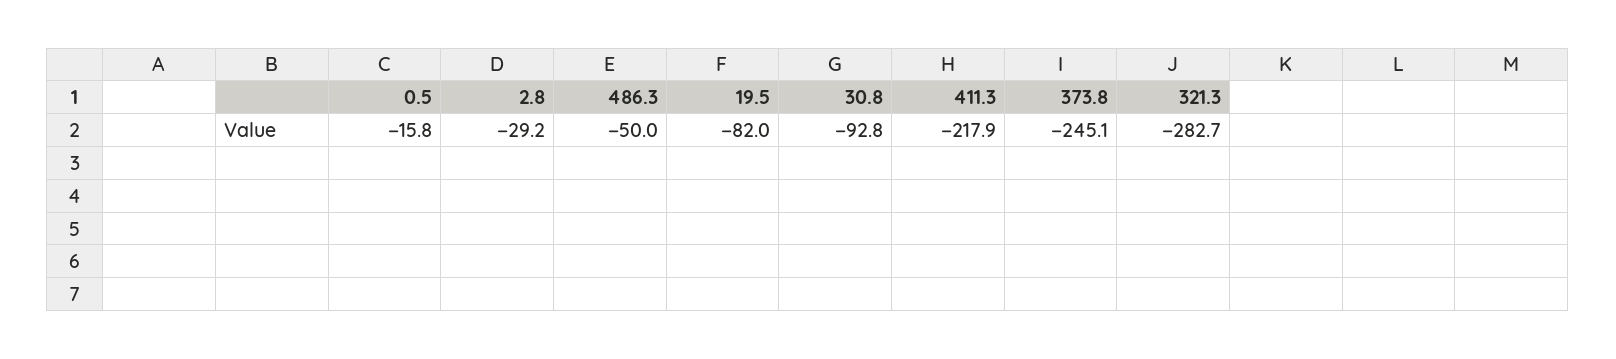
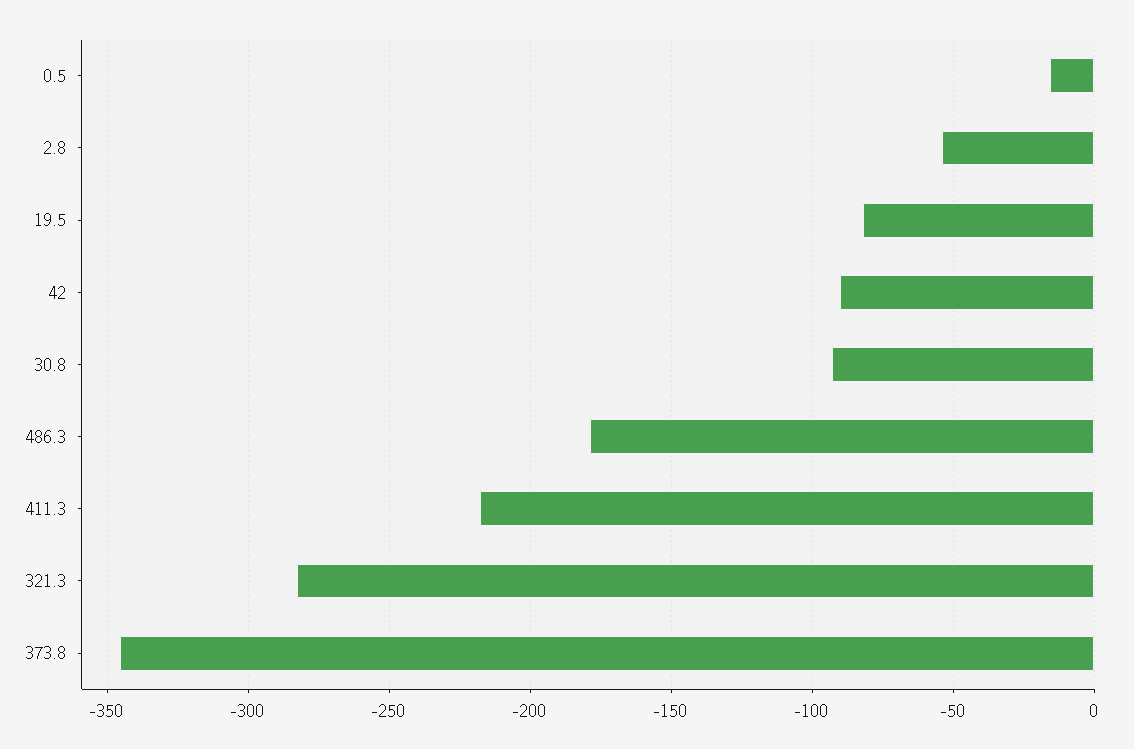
  {
    "0.5": -15.8,
-   "2.8": -29.2,
+   "2.8": -55,
-   "486.3": -50,
+   "486.3": -180,
    "19.5": -82,
    "30.8": -92.8,
    "411.3": -217.9,
-   "373.8": -245.1,
+   "373.8": -345,
-   "321.3": -282.7
+   "321.3": -282.7,
+   "42": -90
  }

